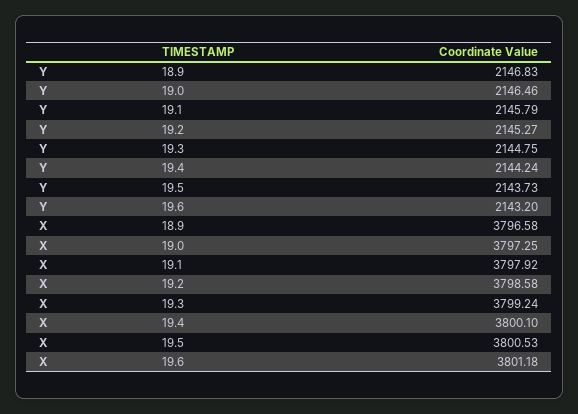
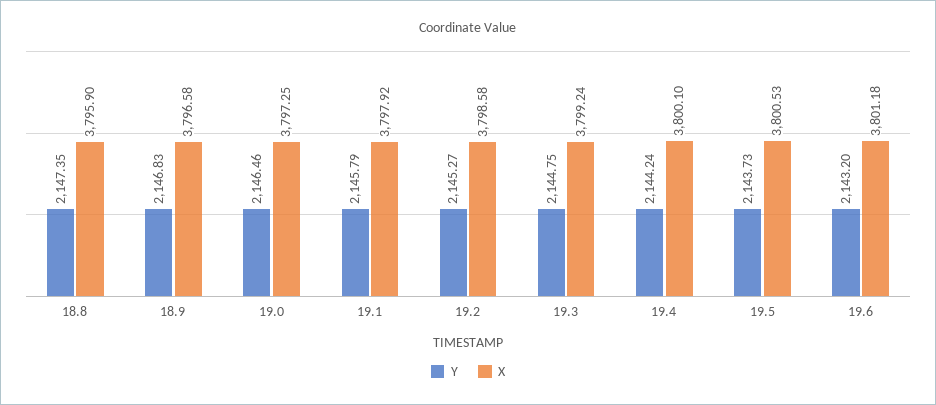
  {
    "Y": {
      "18.9": 2146.83,
      "19.0": 2146.46,
      "19.1": 2145.79,
      "19.2": 2145.27,
      "19.3": 2144.75,
      "19.4": 2144.24,
      "19.5": 2143.73,
-     "19.6": 2143.2
+     "19.6": 2143.2,
+     "18.8": 2147.35
    },
    "X": {
      "18.9": 3796.58,
      "19.0": 3797.25,
      "19.1": 3797.92,
      "19.2": 3798.58,
      "19.3": 3799.24,
      "19.4": 3800.1,
      "19.5": 3800.53,
-     "19.6": 3801.18
+     "19.6": 3801.18,
+     "18.8": 3795.9
    }
  }

